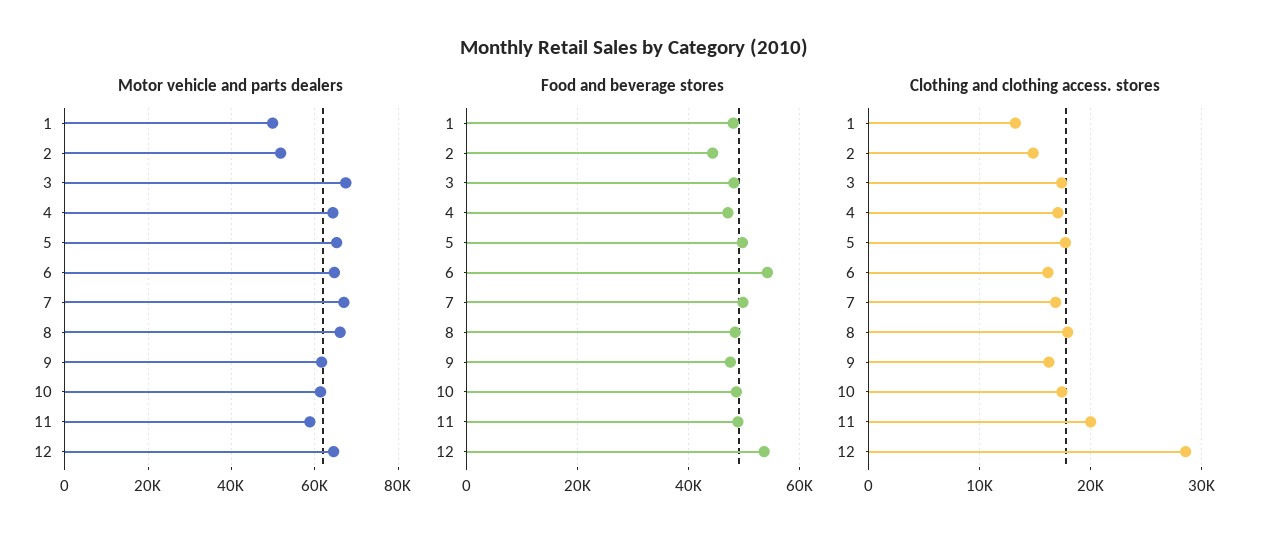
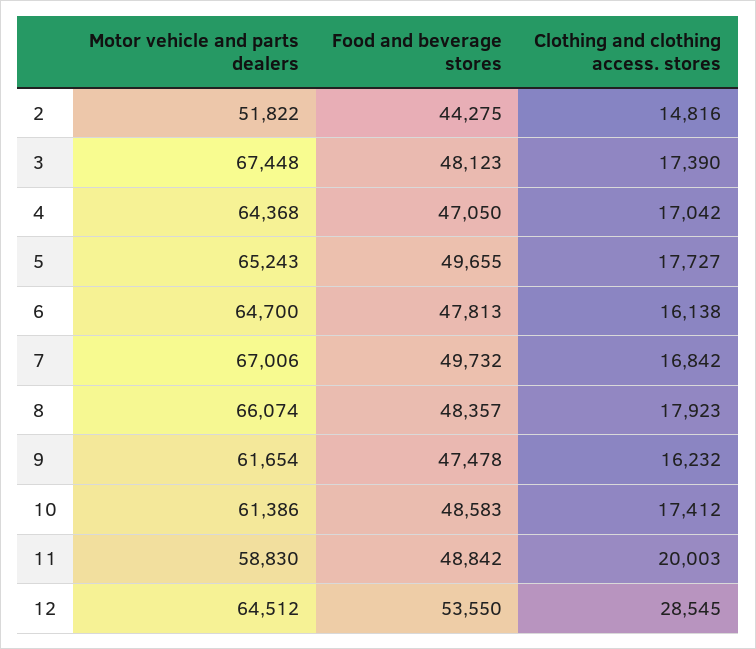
  {
    "Motor vehicle and parts dealers": {
-     "1": 50000,
      "2": 51822,
      "3": 67448,
      "4": 64368,
      "5": 65243,
      "6": 64700,
      "7": 67006,
      "8": 66074,
      "9": 61654,
      "10": 61386,
      "11": 58830,
      "12": 64512
    },
    "Food and beverage stores": {
-     "1": 48000,
      "2": 44275,
      "3": 48123,
      "4": 47050,
      "5": 49655,
-     "6": 54000,
+     "6": 47813,
      "7": 49732,
      "8": 48357,
      "9": 47478,
      "10": 48583,
      "11": 48842,
      "12": 53550
    },
    "Clothing and clothing access. stores": {
-     "1": 13000,
      "2": 14816,
      "3": 17390,
      "4": 17042,
      "5": 17727,
      "6": 16138,
      "7": 16842,
      "8": 17923,
      "9": 16232,
      "10": 17412,
      "11": 20003,
      "12": 28545
    }
  }

